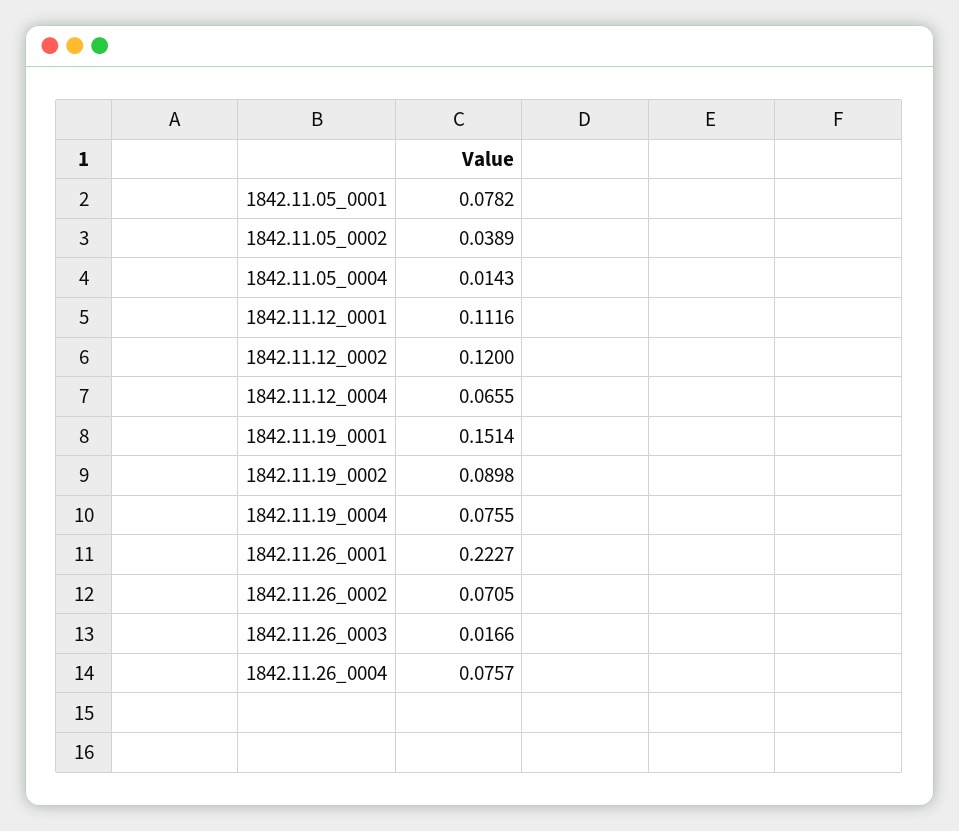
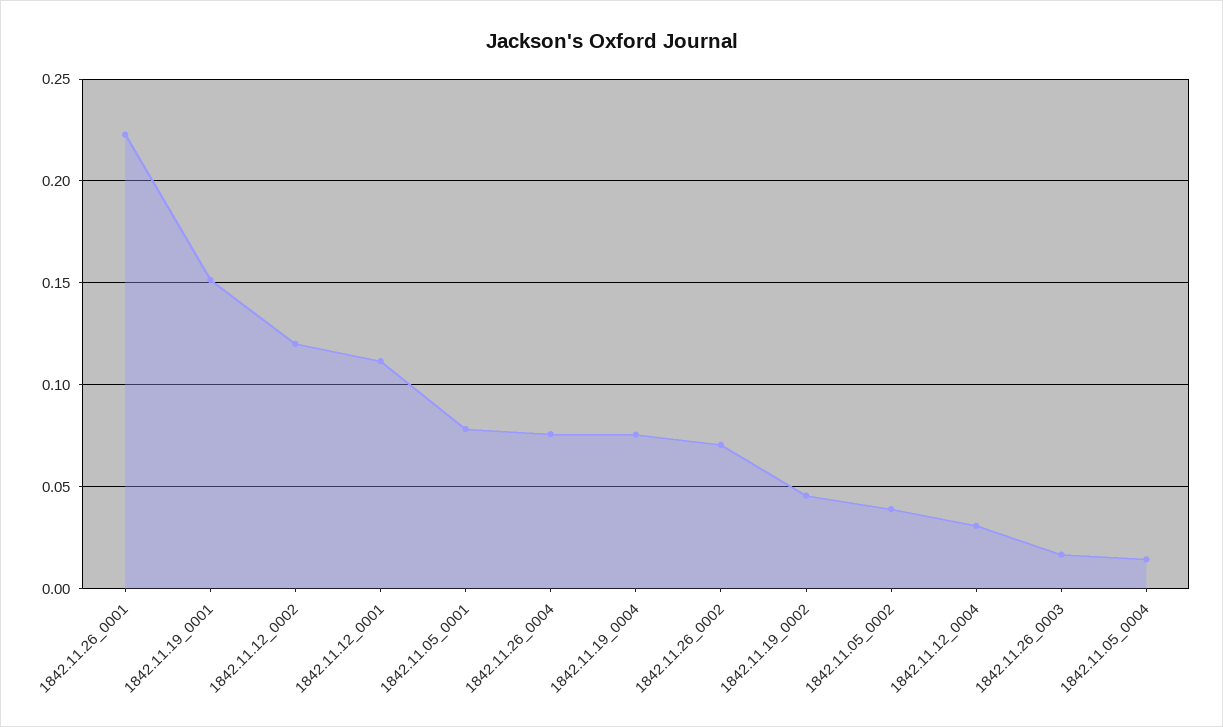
  {
    "1842.11.05_0001": 0.0782,
    "1842.11.05_0002": 0.0389,
    "1842.11.05_0004": 0.0143,
    "1842.11.12_0001": 0.1116,
    "1842.11.12_0002": 0.12,
-   "1842.11.12_0004": 0.0655,
+   "1842.11.12_0004": 0.03,
    "1842.11.19_0001": 0.1514,
-   "1842.11.19_0002": 0.0898,
+   "1842.11.19_0002": 0.045,
    "1842.11.19_0004": 0.0755,
    "1842.11.26_0001": 0.2227,
    "1842.11.26_0002": 0.0705,
    "1842.11.26_0003": 0.0166,
    "1842.11.26_0004": 0.0757
  }

